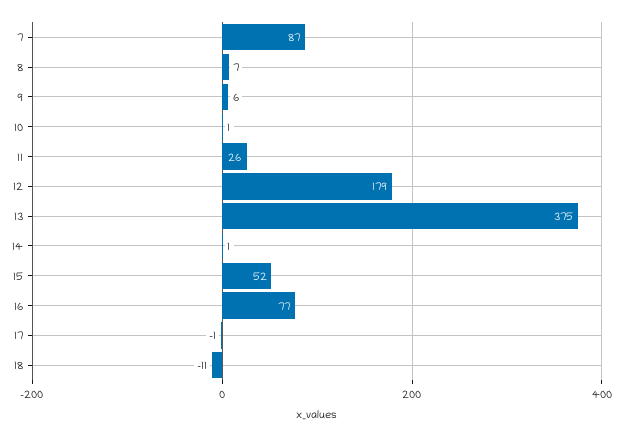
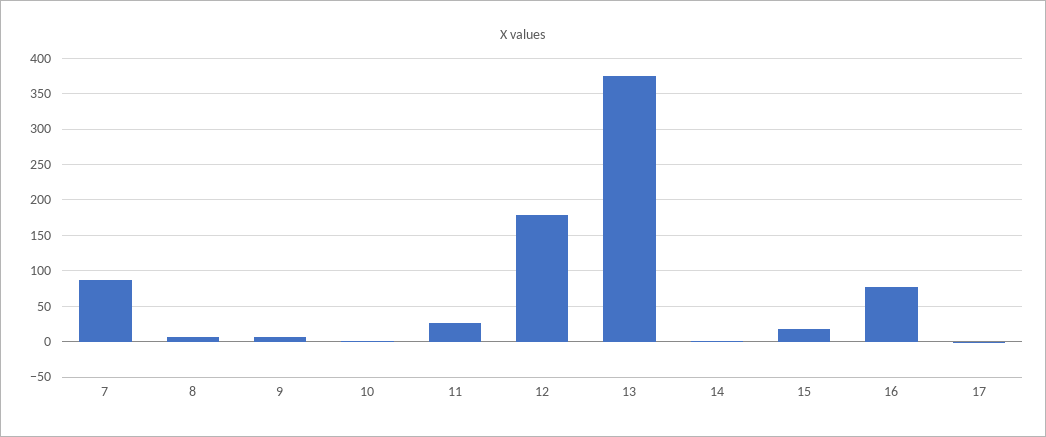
  {
    "7": 87,
    "8": 7,
    "9": 6,
    "10": 1,
    "11": 26,
    "12": 179,
    "13": 375,
    "14": 1,
-   "15": 52,
+   "15": 20,
    "16": 77,
-   "17": -1,
+   "17": -1
-   "18": -11
  }

